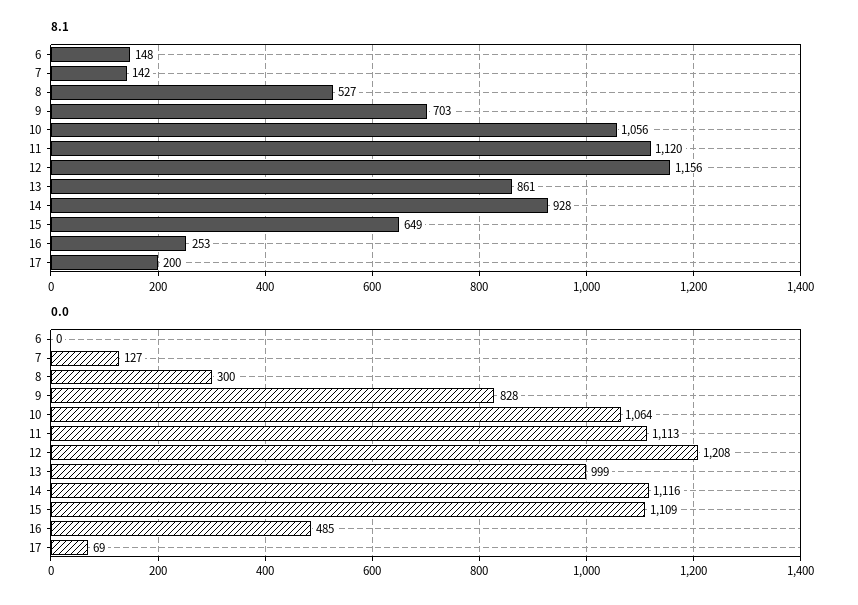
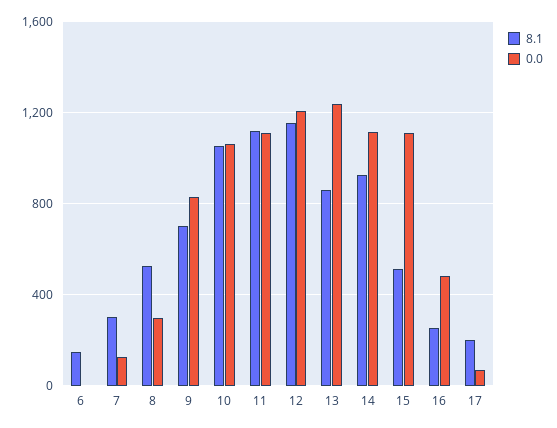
  {
    "8.1": {
      "6": 148,
-     "7": 142,
+     "7": 300,
      "8": 527,
      "9": 703,
      "10": 1056,
      "11": 1120,
      "12": 1156,
      "13": 861,
      "14": 928,
-     "15": 649,
+     "15": 500,
      "16": 253,
      "17": 200
    },
    "0.0": {
      "6": 0,
      "7": 127,
      "8": 300,
      "9": 828,
      "10": 1064,
      "11": 1113,
      "12": 1208,
-     "13": 999,
+     "13": 1250,
      "14": 1116,
      "15": 1109,
      "16": 485,
      "17": 69
    }
  }

